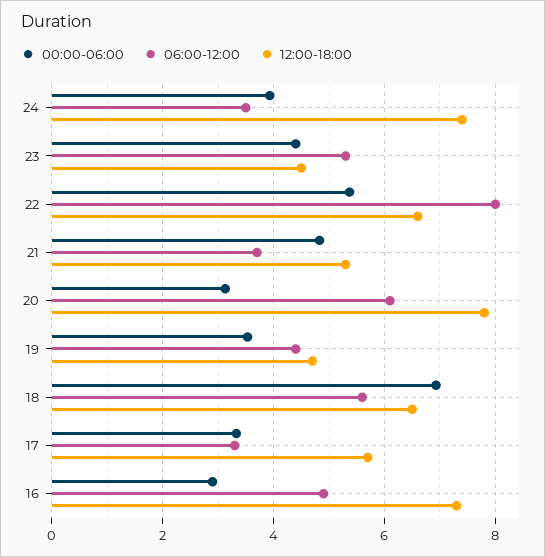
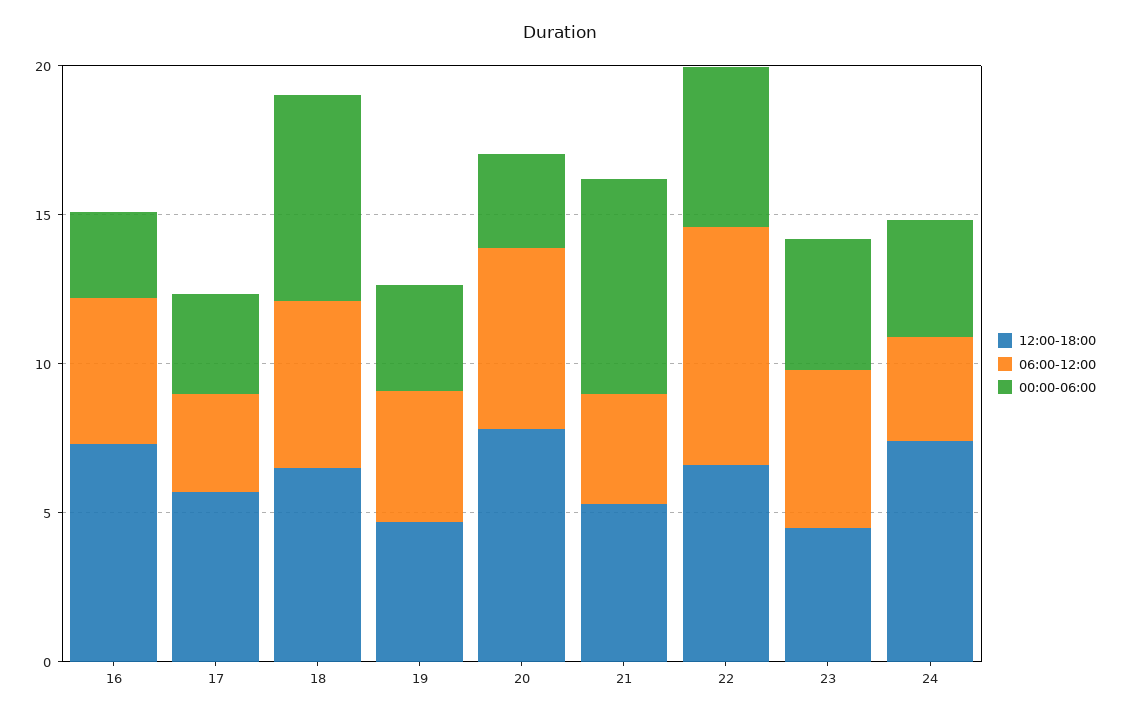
  {
    "00:00-06:00": {
      "24": 4,
      "23": 4.4,
      "22": 5.4,
-     "21": 4.8,
+     "21": 7,
      "20": 3.2,
      "19": 3.6,
      "18": 7,
      "17": 3.4,
      "16": 3
    },
    "06:00-12:00": {
      "24": 3.6,
      "23": 5.4,
      "22": 8,
      "21": 3.8,
      "20": 6.2,
      "19": 4.4,
      "18": 5.6,
      "17": 3.4,
      "16": 5
    },
    "12:00-18:00": {
      "24": 7.4,
      "23": 4.6,
      "22": 6.6,
      "21": 5.4,
      "20": 7.8,
      "19": 4.8,
      "18": 6.6,
      "17": 5.8,
      "16": 7.4
    }
  }

